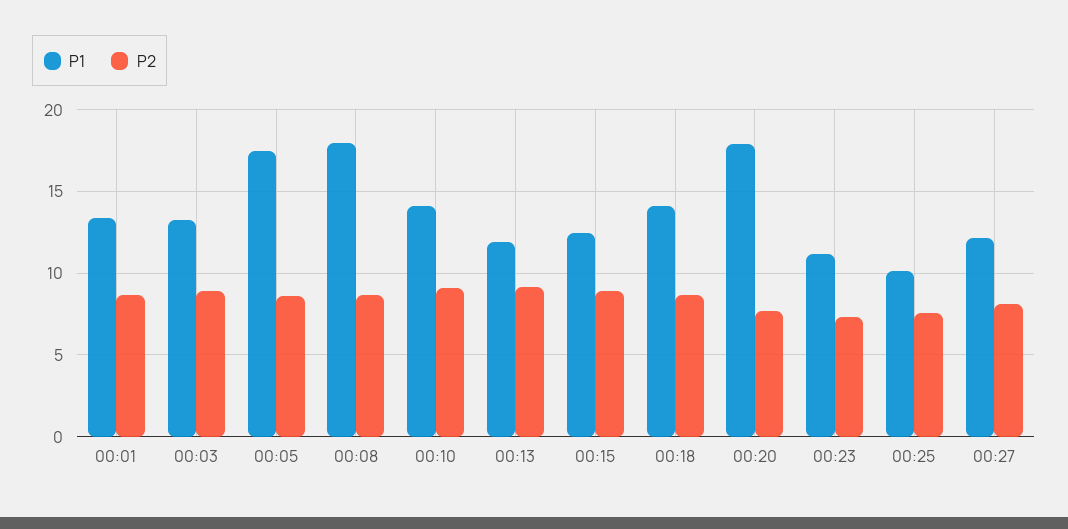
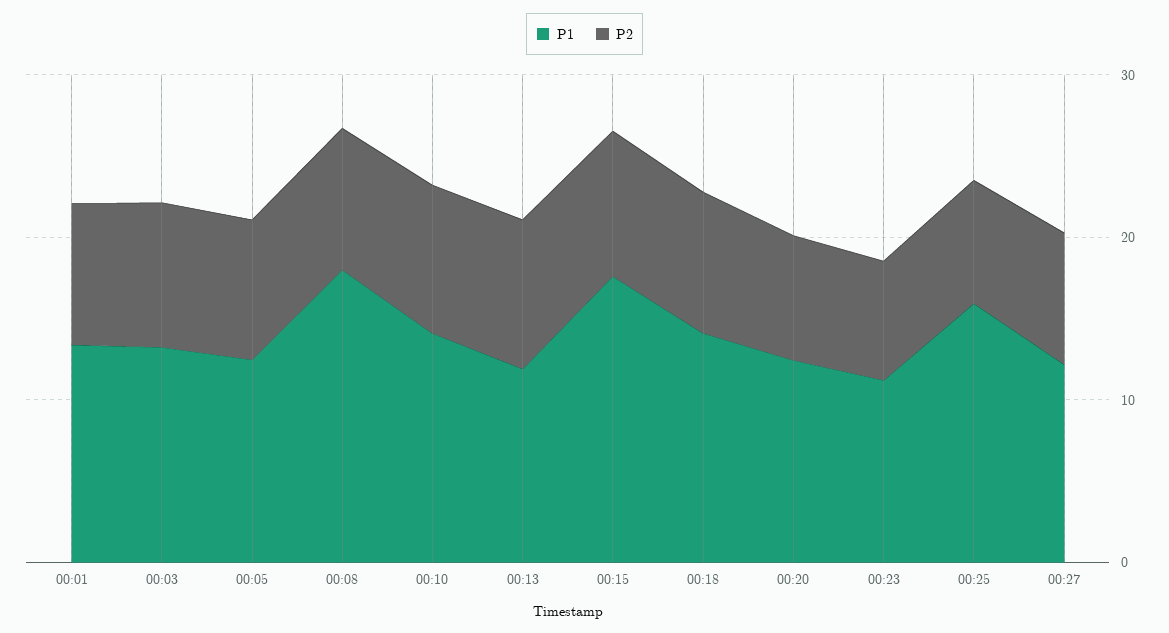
  {
    "P1": {
      "00:01": 13.5,
      "00:03": 13,
-     "00:05": 17.5,
+     "00:05": 12,
      "00:08": 18,
      "00:10": 14,
      "00:13": 12,
-     "00:15": 12.5,
+     "00:15": 18,
      "00:18": 14,
-     "00:20": 18,
+     "00:20": 12,
      "00:23": 11,
-     "00:25": 10,
+     "00:25": 16,
      "00:27": 12
    },
    "P2": {
      "00:01": 8.5,
      "00:03": 9,
      "00:05": 8.5,
      "00:08": 8.5,
      "00:10": 9,
      "00:13": 9,
      "00:15": 9,
      "00:18": 8.5,
      "00:20": 7.5,
      "00:23": 7.5,
      "00:25": 7.5,
      "00:27": 8
    }
  }

